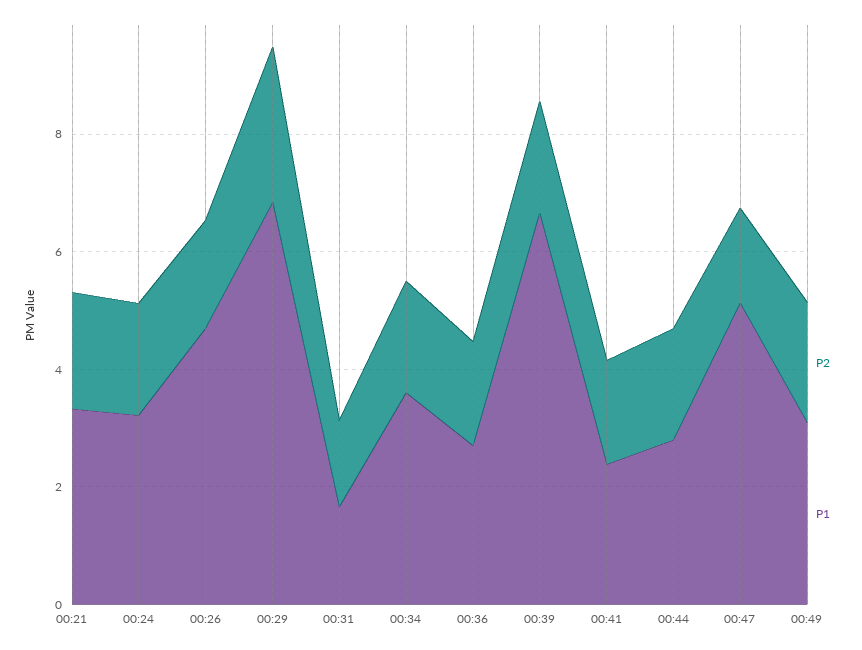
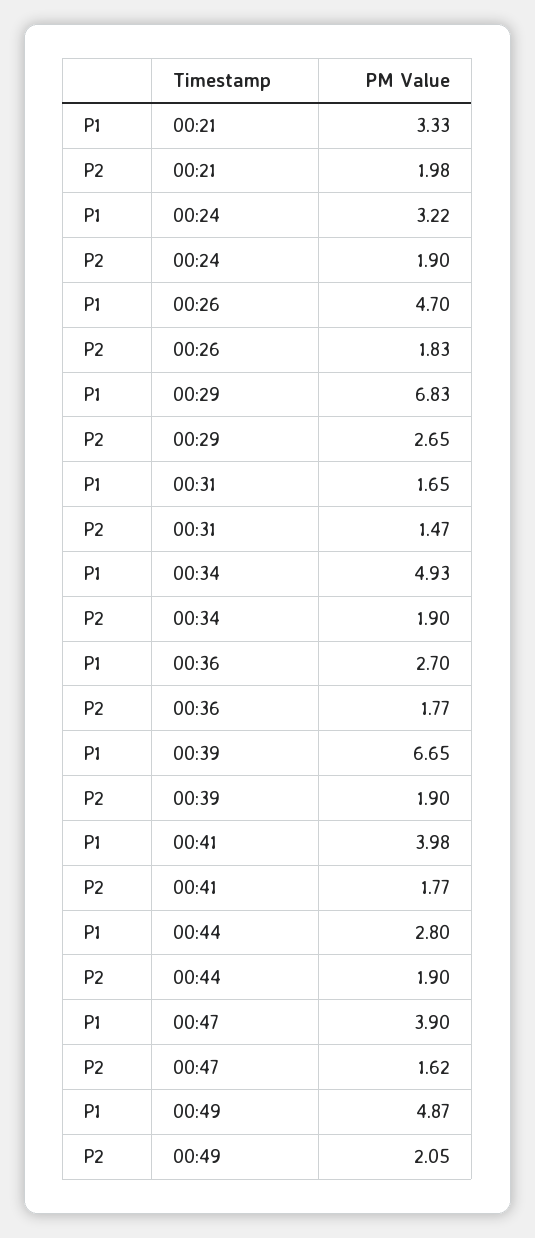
  {
    "P2": {
      "00:21": 1.98,
      "00:24": 1.9,
      "00:26": 1.83,
      "00:29": 2.65,
      "00:31": 1.47,
      "00:34": 1.9,
      "00:36": 1.77,
      "00:39": 1.9,
      "00:41": 1.77,
      "00:44": 1.9,
      "00:47": 1.62,
      "00:49": 2.05
    },
    "P1": {
      "00:21": 3.33,
      "00:24": 3.22,
      "00:26": 4.7,
      "00:29": 6.83,
      "00:31": 1.65,
-     "00:34": 3.5,
+     "00:34": 4.93,
      "00:36": 2.7,
      "00:39": 6.65,
-     "00:41": 2.5,
+     "00:41": 3.98,
      "00:44": 2.8,
-     "00:47": 5,
+     "00:47": 3.9,
-     "00:49": 3
+     "00:49": 4.87
    }
  }

